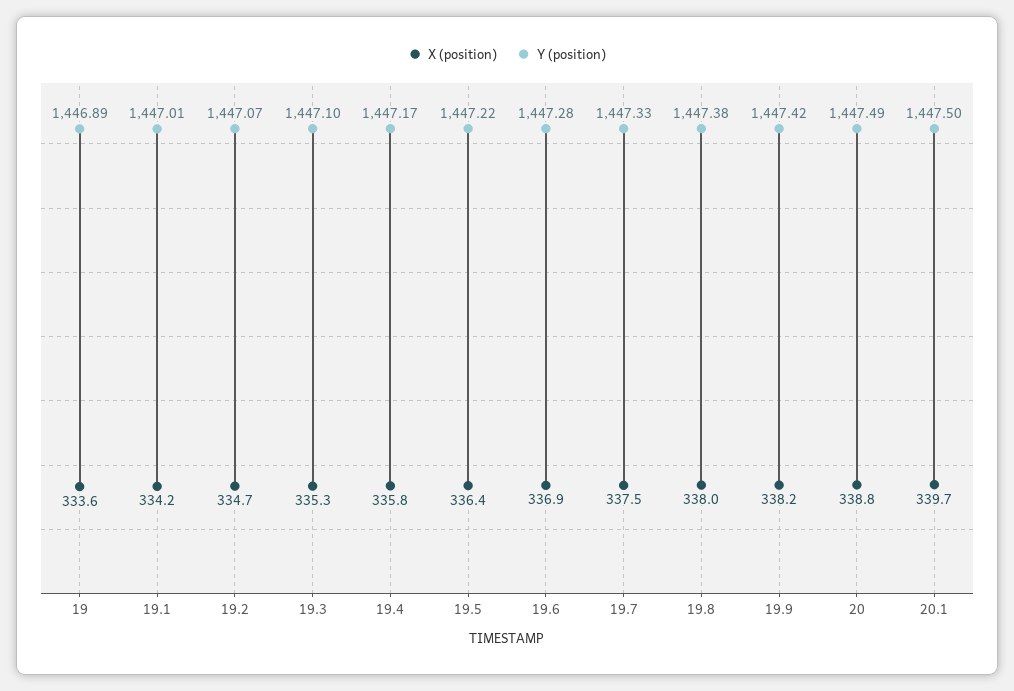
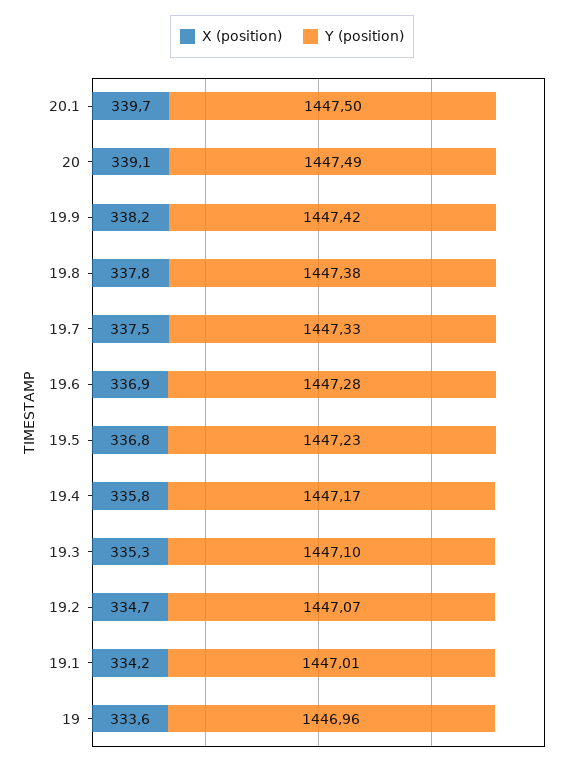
  {
    "X (position)": {
      "19": 333.6,
      "19.1": 334.2,
      "19.2": 334.7,
      "19.3": 335.3,
      "19.4": 335.8,
-     "19.5": 336.4,
+     "19.5": 336.8,
      "19.6": 336.9,
      "19.7": 337.5,
-     "19.8": 338,
+     "19.8": 337.8,
      "19.9": 338.2,
-     "20": 338.8,
+     "20": 339.1,
      "20.1": 339.7
    },
    "Y (position)": {
-     "19": 1446.89,
+     "19": 1446.96,
      "19.1": 1447.01,
      "19.2": 1447.07,
      "19.3": 1447.1,
      "19.4": 1447.17,
-     "19.5": 1447.22,
+     "19.5": 1447.23,
      "19.6": 1447.28,
      "19.7": 1447.33,
      "19.8": 1447.38,
      "19.9": 1447.42,
      "20": 1447.49,
      "20.1": 1447.5
    }
  }

